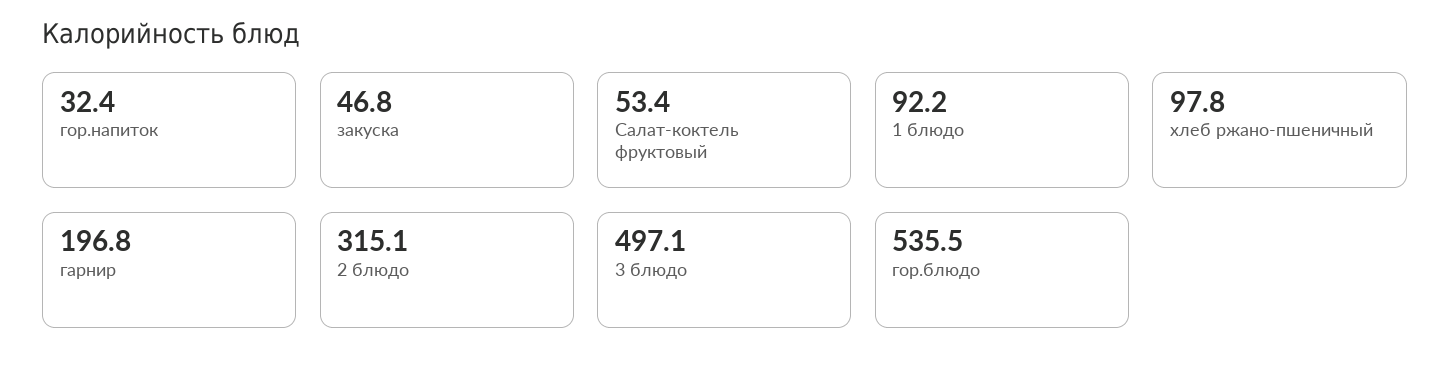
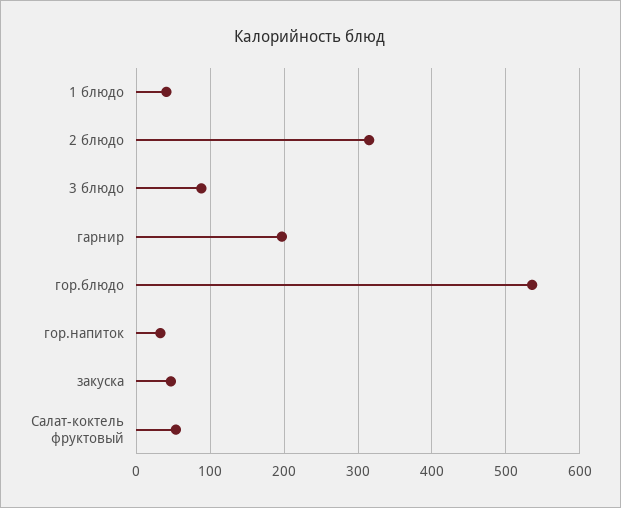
  {
    "гор.напиток": 32.4,
    "закуска": 46.8,
    "Салат-коктель фруктовый": 53.4,
-   "1 блюдо": 92.2,
+   "1 блюдо": 40,
-   "хлеб ржано-пшеничный": 97.8,
    "гарнир": 196.8,
    "2 блюдо": 315.1,
-   "3 блюдо": 497.1,
+   "3 блюдо": 90,
    "гор.блюдо": 535.5
  }

